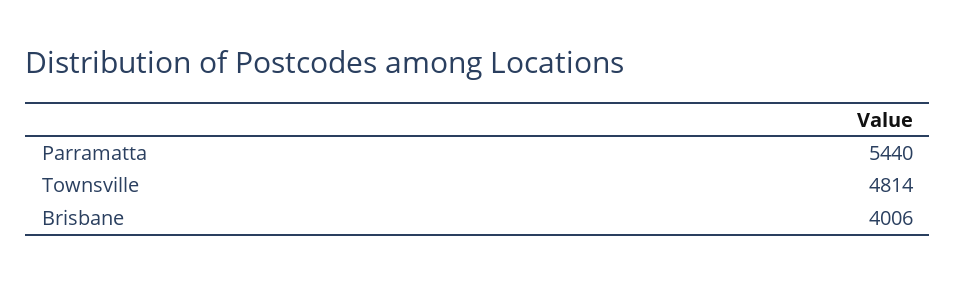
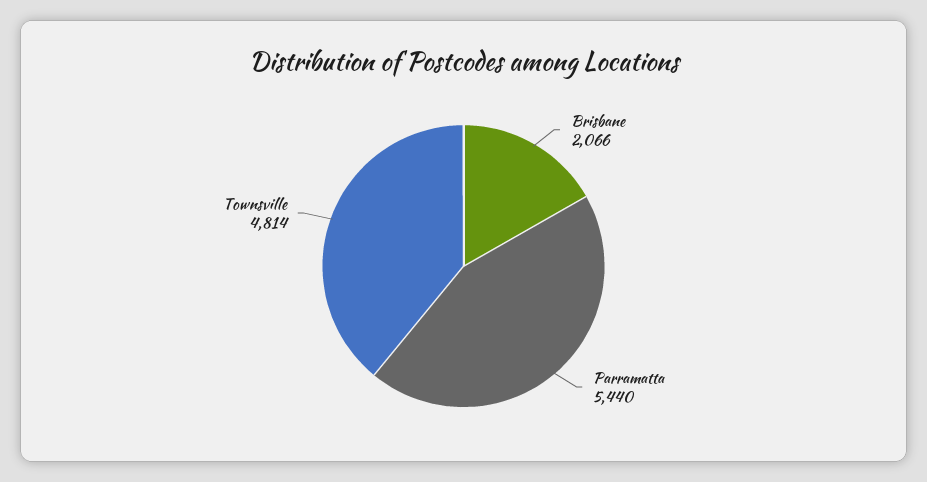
  {
    "Parramatta": 5440,
    "Townsville": 4814,
-   "Brisbane": 4006
+   "Brisbane": 2066
  }

